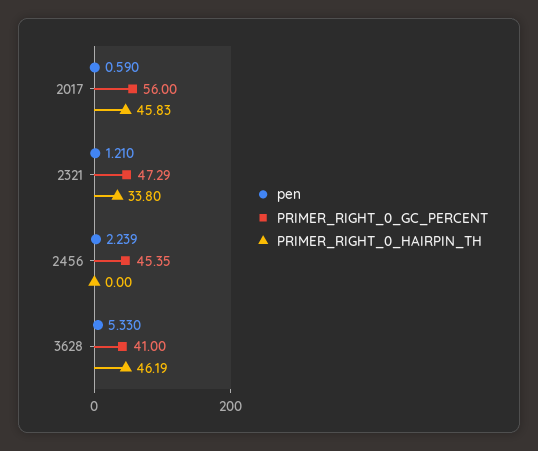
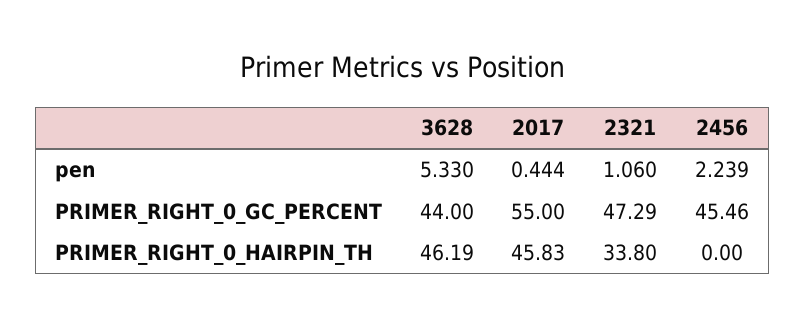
  {
    "pen": {
-     "2017": 0.59,
+     "2017": 0.444,
-     "2321": 1.21,
+     "2321": 1.06,
      "2456": 2.239,
      "3628": 5.33
    },
    "PRIMER_RIGHT_0_GC_PERCENT": {
-     "2017": 56,
+     "2017": 55,
      "2321": 47.29,
-     "2456": 45.35,
+     "2456": 45.46,
-     "3628": 41
+     "3628": 44
    },
    "PRIMER_RIGHT_0_HAIRPIN_TH": {
      "2017": 45.83,
      "2321": 33.8,
      "2456": 0,
      "3628": 46.19
    }
  }

